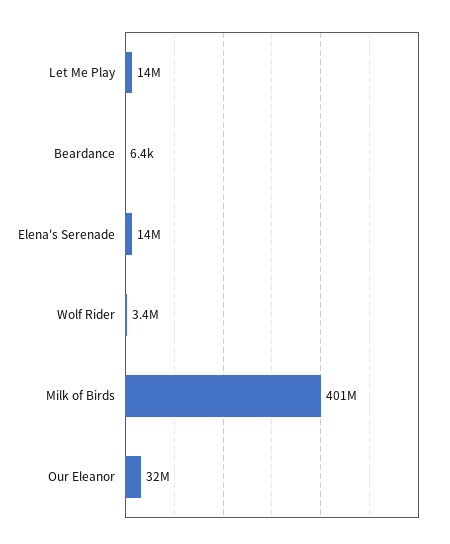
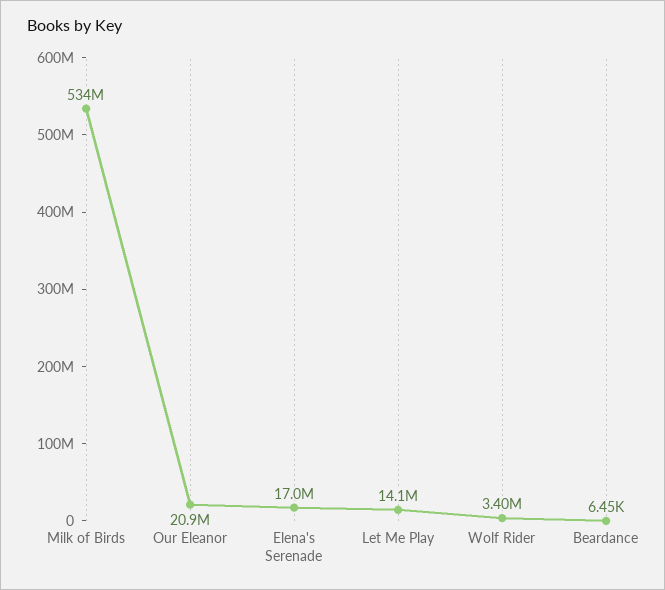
  {
    "Let Me Play": 14100000,
    "Beardance": 6450,
-   "Elena's Serenade": 14000000,
+   "Elena's Serenade": 17000000,
    "Wolf Rider": 3400000,
-   "Milk of Birds": 401000000,
+   "Milk of Birds": 534000000,
-   "Our Eleanor": 32000000
+   "Our Eleanor": 20900000
  }

